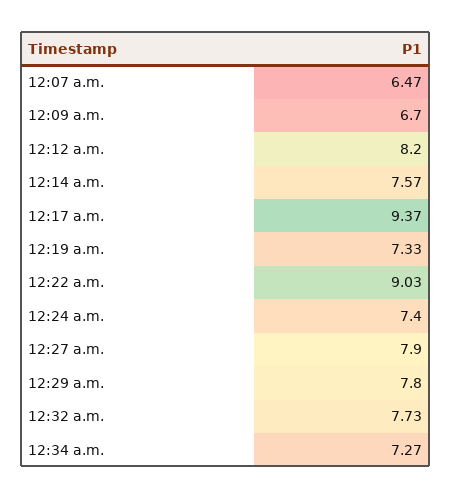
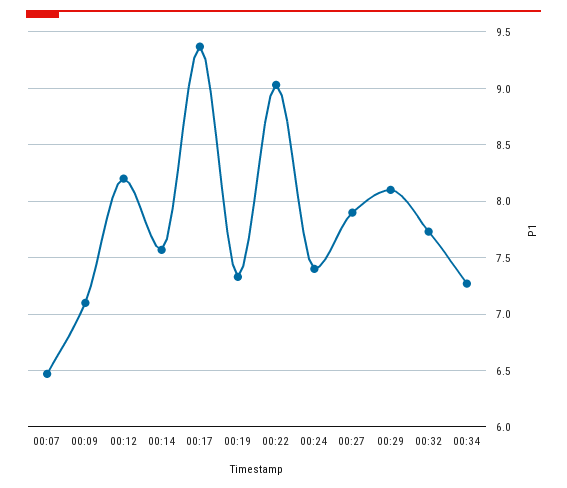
  {
    "12:07 a.m.": 6.47,
-   "12:09 a.m.": 6.7,
+   "12:09 a.m.": 7.1,
    "12:12 a.m.": 8.2,
    "12:14 a.m.": 7.57,
    "12:17 a.m.": 9.37,
    "12:19 a.m.": 7.33,
    "12:22 a.m.": 9.03,
    "12:24 a.m.": 7.4,
    "12:27 a.m.": 7.9,
-   "12:29 a.m.": 7.8,
+   "12:29 a.m.": 8.1,
    "12:32 a.m.": 7.73,
    "12:34 a.m.": 7.27
  }

